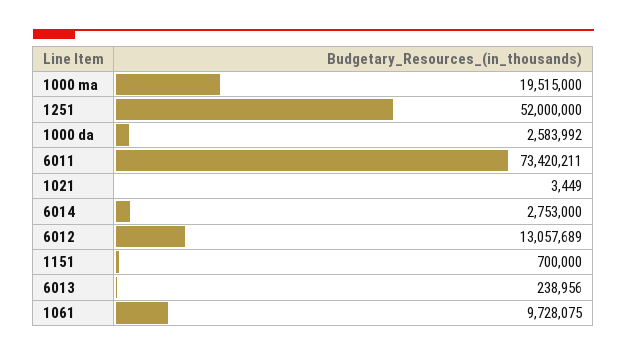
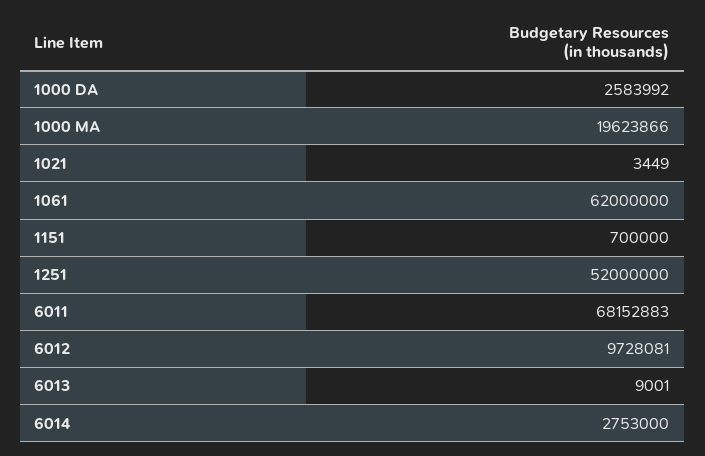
  {
-   "1000 ma": 19515000,
+   "1000 ma": 19623866,
    "1251": 52000000,
    "1000 da": 2583992,
-   "6011": 73420211,
+   "6011": 68152883,
    "1021": 3449,
    "6014": 2753000,
-   "6012": 13057689,
+   "6012": 9728081,
    "1151": 700000,
-   "6013": 238956,
+   "6013": 9001,
-   "1061": 9728075
+   "1061": 62000000
  }

